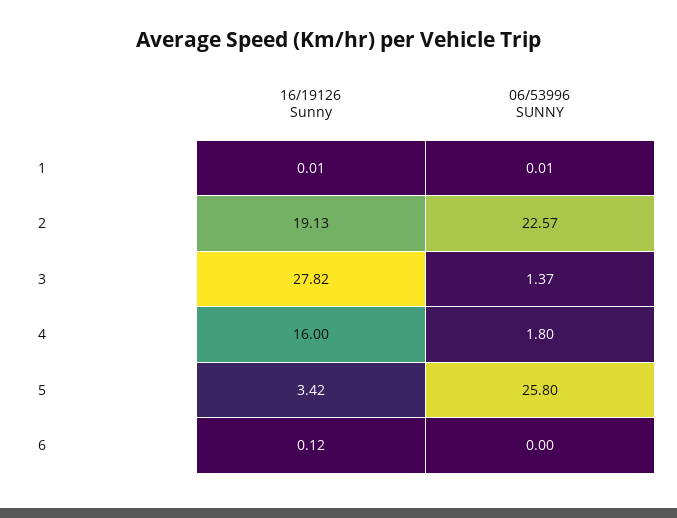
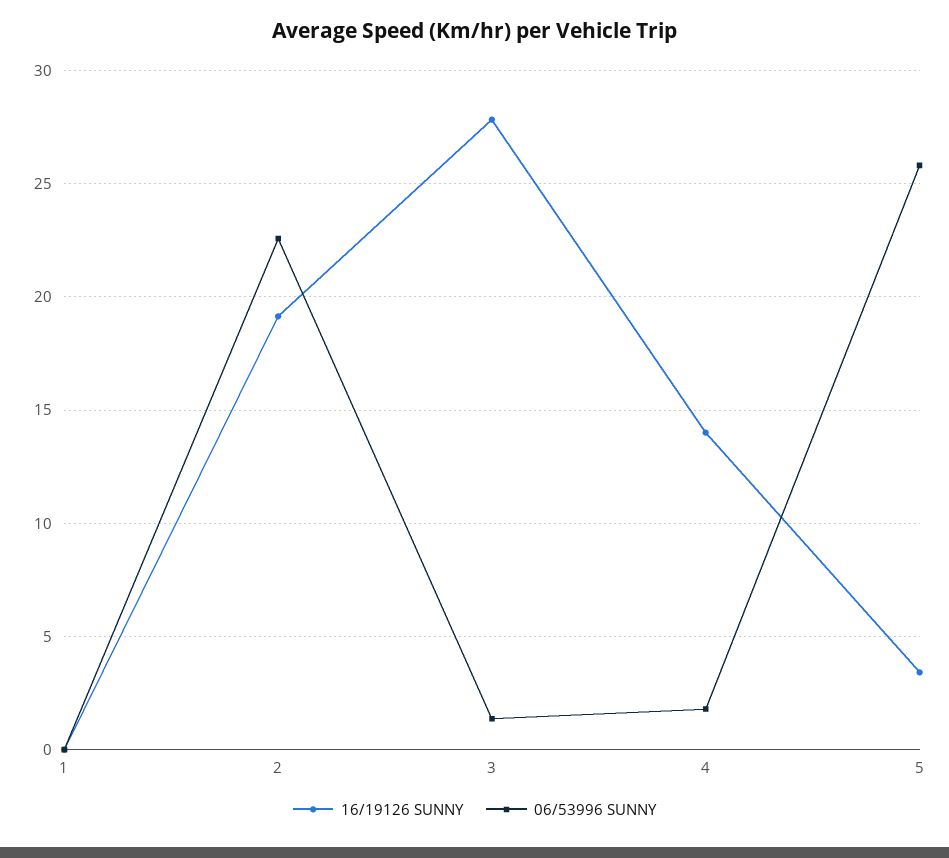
  {
    "16/19126 Sunny": {
      "1": 0.01,
      "2": 19.13,
      "3": 27.82,
-     "4": 16,
+     "4": 14,
-     "5": 3.42,
+     "5": 3.42
-     "6": 0.12
    },
    "06/53996 SUNNY": {
      "1": 0.01,
      "2": 22.57,
      "3": 1.37,
      "4": 1.8,
-     "5": 25.8,
+     "5": 25.8
-     "6": 0
    }
  }

